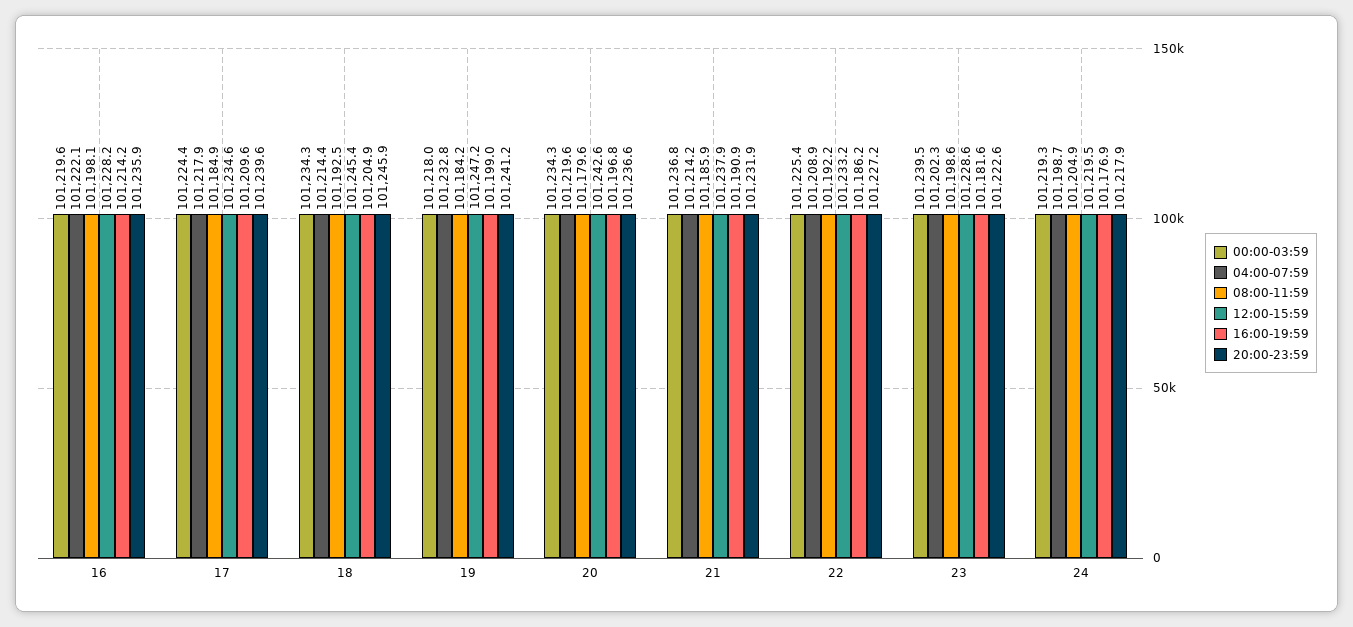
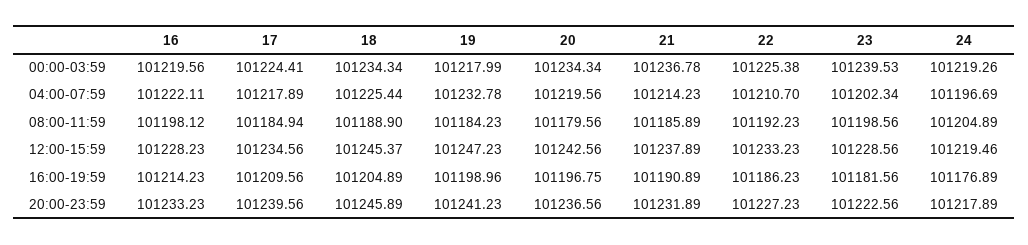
  {
    "00:00-03:59": {
      "16": 101219.56,
      "17": 101224.41,
      "18": 101234.34,
      "19": 101217.99,
      "20": 101234.34,
      "21": 101236.78,
      "22": 101225.38,
      "23": 101239.53,
      "24": 101219.26
    },
    "04:00-07:59": {
      "16": 101222.11,
      "17": 101217.89,
-     "18": 101214.4,
+     "18": 101225.44,
      "19": 101232.78,
      "20": 101219.56,
      "21": 101214.23,
-     "22": 101208.9,
+     "22": 101210.7,
      "23": 101202.34,
-     "24": 101198.7
+     "24": 101196.69
    },
    "08:00-11:59": {
      "16": 101198.12,
      "17": 101184.94,
-     "18": 101192.5,
+     "18": 101188.9,
      "19": 101184.23,
      "20": 101179.56,
      "21": 101185.89,
      "22": 101192.23,
      "23": 101198.56,
      "24": 101204.89
    },
    "12:00-15:59": {
      "16": 101228.23,
      "17": 101234.56,
      "18": 101245.37,
      "19": 101247.23,
      "20": 101242.56,
      "21": 101237.89,
      "22": 101233.23,
      "23": 101228.56,
      "24": 101219.46
    },
    "16:00-19:59": {
      "16": 101214.23,
      "17": 101209.56,
      "18": 101204.89,
      "19": 101198.96,
      "20": 101196.75,
      "21": 101190.89,
      "22": 101186.23,
      "23": 101181.56,
      "24": 101176.89
    },
    "20:00-23:59": {
-     "16": 101235.9,
+     "16": 101233.23,
      "17": 101239.56,
      "18": 101245.89,
      "19": 101241.23,
      "20": 101236.56,
      "21": 101231.89,
      "22": 101227.23,
      "23": 101222.56,
      "24": 101217.89
    }
  }

